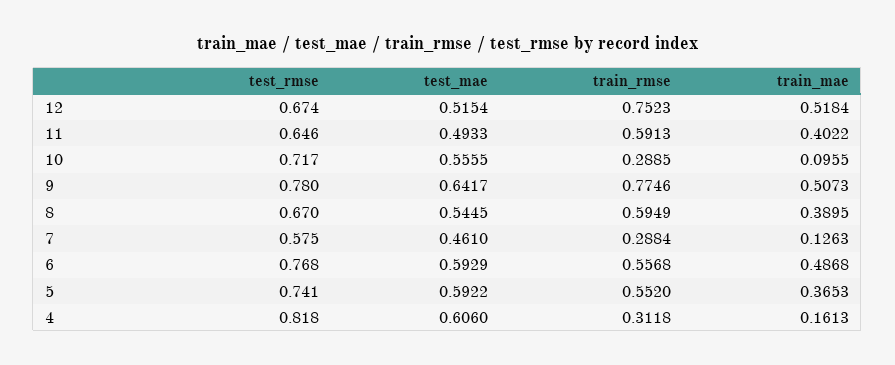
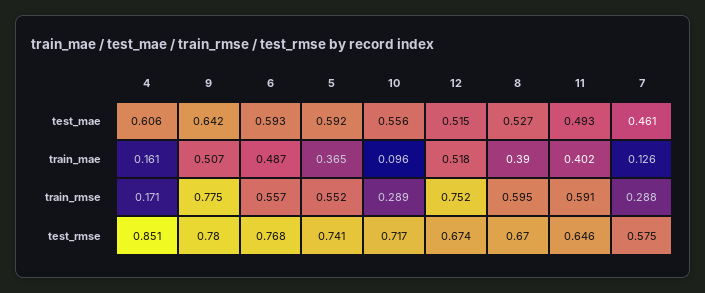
  {
    "test_rmse": {
      "12": 0.674,
      "11": 0.646,
      "10": 0.717,
      "9": 0.78,
      "8": 0.67,
      "7": 0.575,
      "6": 0.768,
      "5": 0.741,
-     "4": 0.818
+     "4": 0.851
    },
    "test_mae": {
      "12": 0.5154,
      "11": 0.4933,
      "10": 0.5555,
      "9": 0.6417,
-     "8": 0.5445,
+     "8": 0.527,
      "7": 0.461,
      "6": 0.5929,
      "5": 0.5922,
      "4": 0.606
    },
    "train_rmse": {
      "12": 0.7523,
      "11": 0.5913,
      "10": 0.2885,
      "9": 0.7746,
      "8": 0.5949,
      "7": 0.2884,
      "6": 0.5568,
      "5": 0.552,
-     "4": 0.3118
+     "4": 0.171
    },
    "train_mae": {
      "12": 0.5184,
      "11": 0.4022,
      "10": 0.0955,
      "9": 0.5073,
      "8": 0.3895,
      "7": 0.1263,
      "6": 0.4868,
      "5": 0.3653,
      "4": 0.1613
    }
  }

